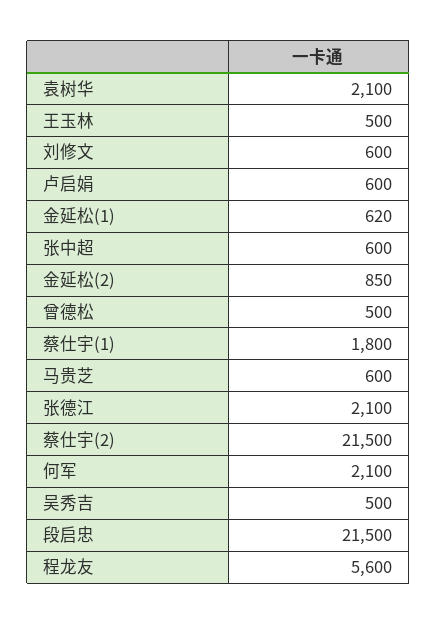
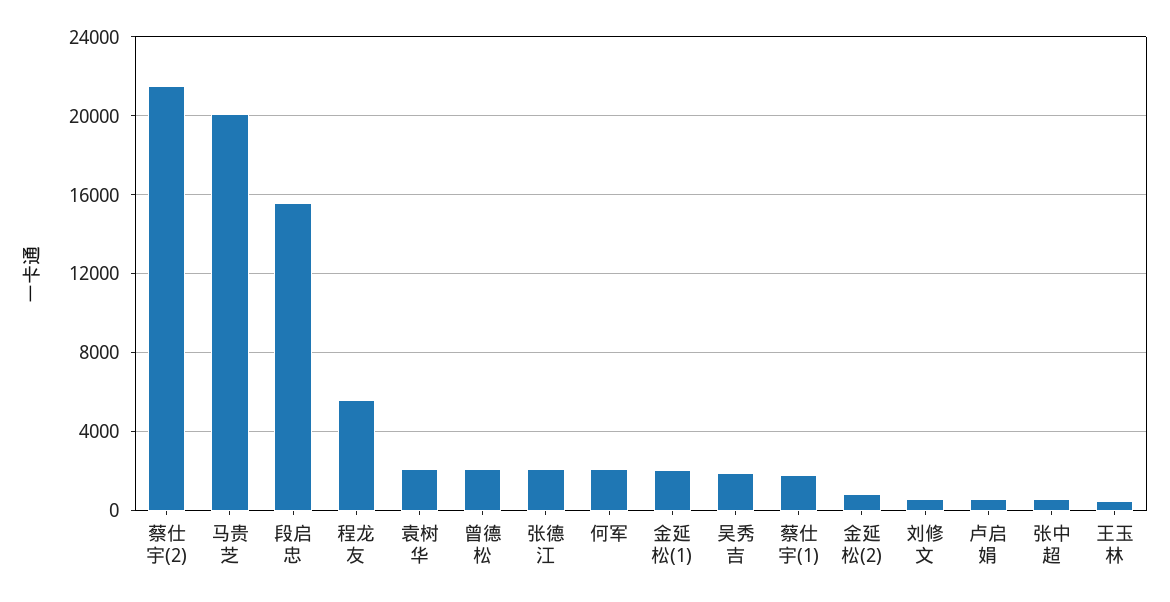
  {
    "袁树华": 2100,
    "王玉林": 500,
    "刘修文": 600,
    "卢启娟": 600,
-   "金延松(1)": 620,
+   "金延松(1)": 2000,
    "张中超": 600,
    "金延松(2)": 850,
-   "曾德松": 500,
+   "曾德松": 2000,
    "蔡仕宇(1)": 1800,
-   "马贵芝": 600,
+   "马贵芝": 20000,
    "张德江": 2100,
    "蔡仕宇(2)": 21500,
    "何军": 2100,
-   "吴秀吉": 500,
+   "吴秀吉": 2000,
-   "段启忠": 21500,
+   "段启忠": 15500,
    "程龙友": 5600
  }

